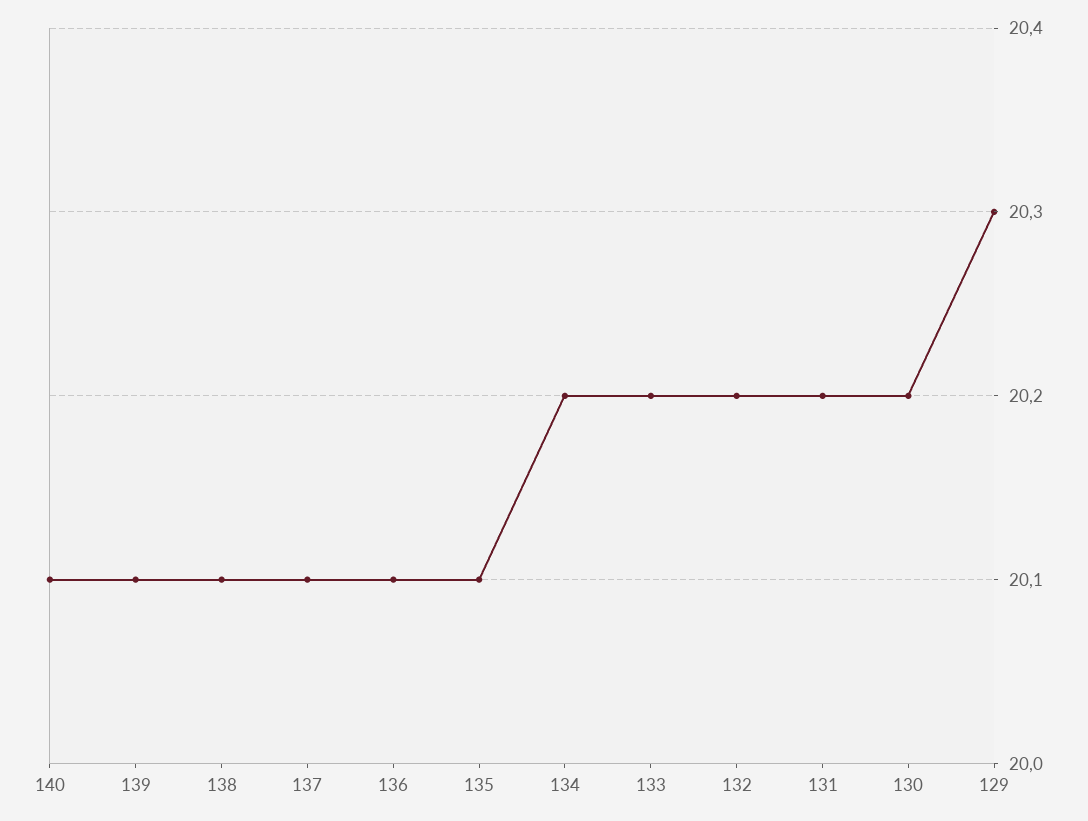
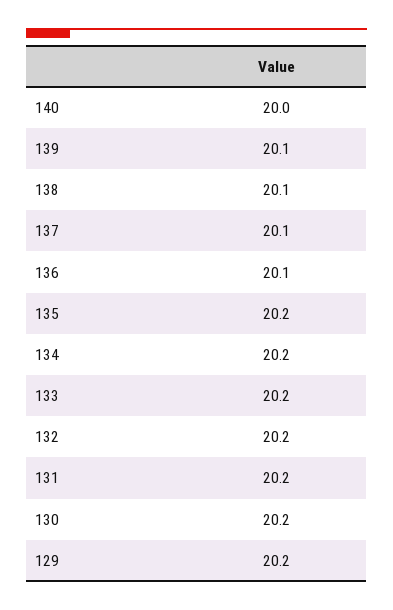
  {
-   "140": 20.1,
+   "140": 20,
    "139": 20.1,
    "138": 20.1,
    "137": 20.1,
    "136": 20.1,
-   "135": 20.1,
+   "135": 20.2,
    "134": 20.2,
    "133": 20.2,
    "132": 20.2,
    "131": 20.2,
    "130": 20.2,
-   "129": 20.3
+   "129": 20.2
  }

